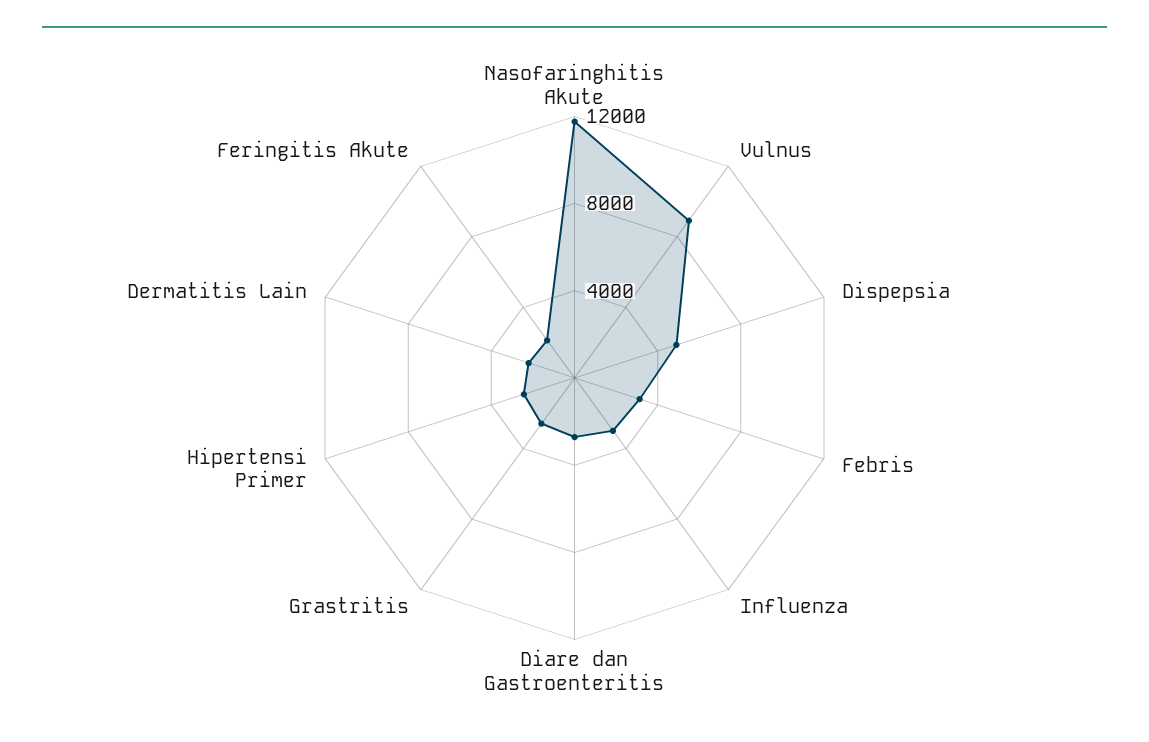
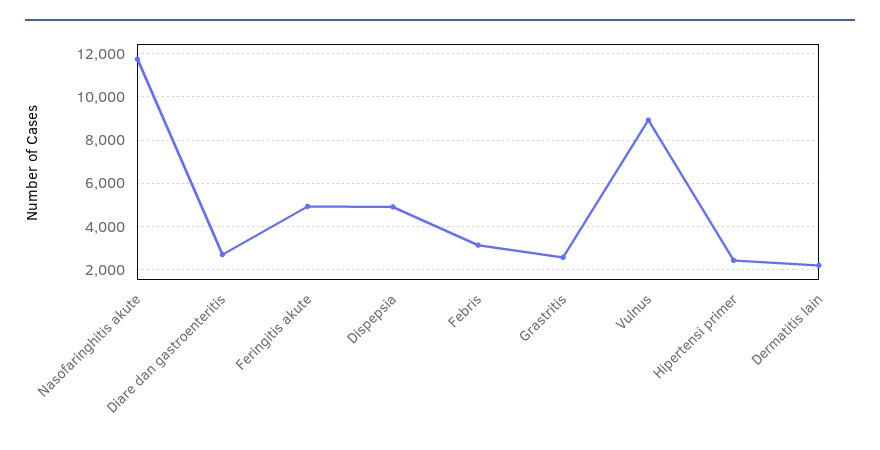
  {
    "Nasofaringhitis Akute": 11500,
    "Vulnus": 9000,
    "Dispepsia": 5000,
    "Febris": 3000,
-   "Influenza": 3000,
    "Diare dan Gastroenteritis": 2500,
    "Grastritis": 2500,
    "Hipertensi Primer": 2500,
    "Dermatitis Lain": 2000,
-   "Feringitis Akute": 2000
+   "Feringitis Akute": 5000
  }

